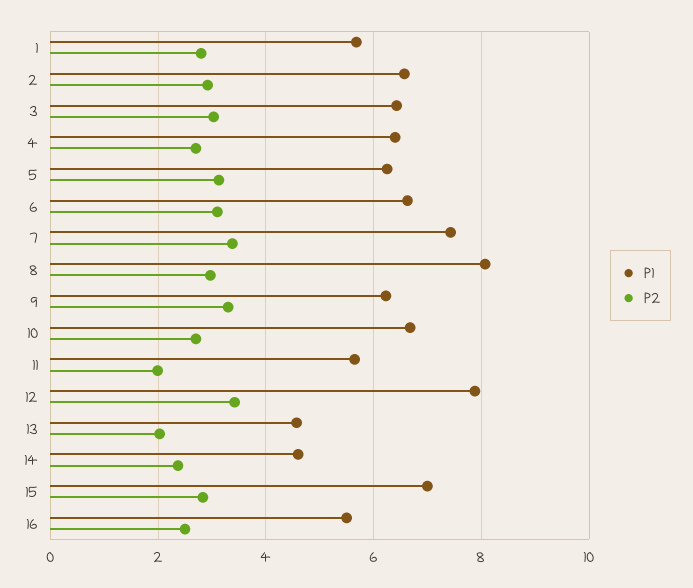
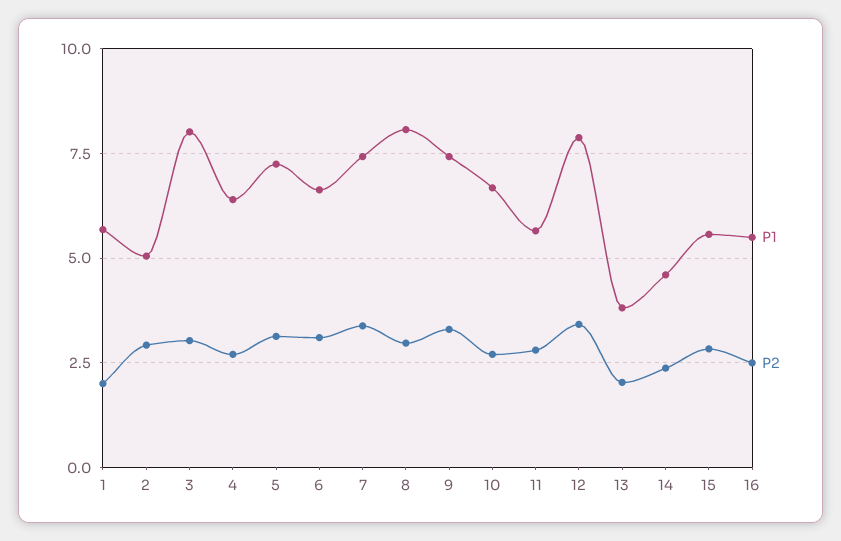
  {
    "P1": {
      "1": 5.6,
-     "2": 6.6,
+     "2": 5,
-     "3": 6.4,
+     "3": 8,
      "4": 6.4,
-     "5": 6.2,
+     "5": 7.25,
      "6": 6.6,
      "7": 7.4,
      "8": 8,
-     "9": 6.2,
+     "9": 7.5,
      "10": 6.6,
      "11": 5.6,
      "12": 7.8,
-     "13": 4.6,
+     "13": 3.75,
      "14": 4.6,
-     "15": 7,
+     "15": 5.5,
      "16": 5.6
    },
    "P2": {
-     "1": 2.8,
+     "1": 2,
      "2": 3,
      "3": 3,
      "4": 2.8,
      "5": 3.2,
      "6": 3.2,
      "7": 3.4,
      "8": 3,
      "9": 3.4,
      "10": 2.8,
-     "11": 2,
+     "11": 2.75,
      "12": 3.4,
      "13": 2,
      "14": 2.4,
      "15": 2.8,
      "16": 2.6
    }
  }

